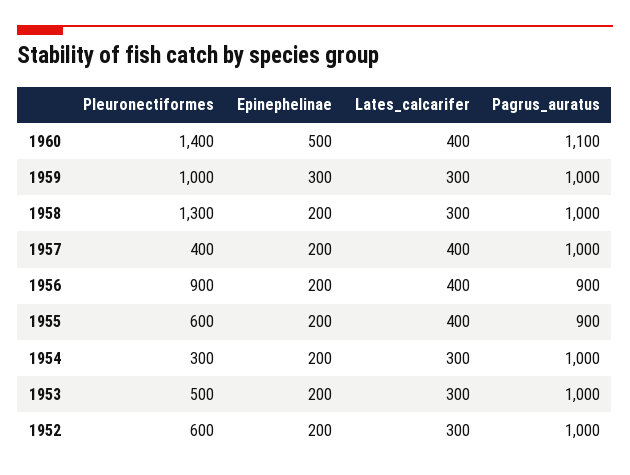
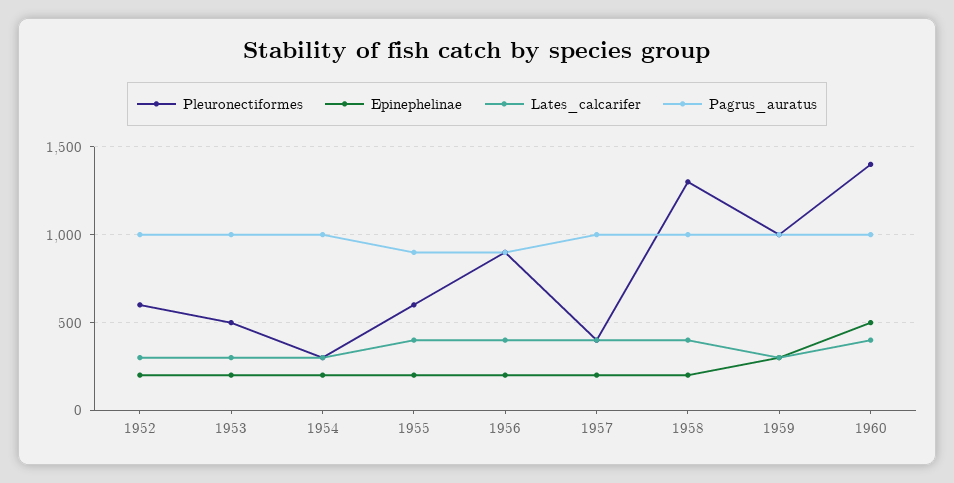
  {
    "Pleuronectiformes": {
      "1960": 1400,
      "1959": 1000,
      "1958": 1300,
      "1957": 400,
      "1956": 900,
      "1955": 600,
      "1954": 300,
      "1953": 500,
      "1952": 600
    },
    "Epinephelinae": {
      "1960": 500,
      "1959": 300,
      "1958": 200,
      "1957": 200,
      "1956": 200,
      "1955": 200,
      "1954": 200,
      "1953": 200,
      "1952": 200
    },
    "Lates_calcarifer": {
      "1960": 400,
      "1959": 300,
-     "1958": 300,
+     "1958": 400,
      "1957": 400,
      "1956": 400,
      "1955": 400,
      "1954": 300,
      "1953": 300,
      "1952": 300
    },
    "Pagrus_auratus": {
-     "1960": 1100,
+     "1960": 1000,
      "1959": 1000,
      "1958": 1000,
      "1957": 1000,
      "1956": 900,
      "1955": 900,
      "1954": 1000,
      "1953": 1000,
      "1952": 1000
    }
  }

